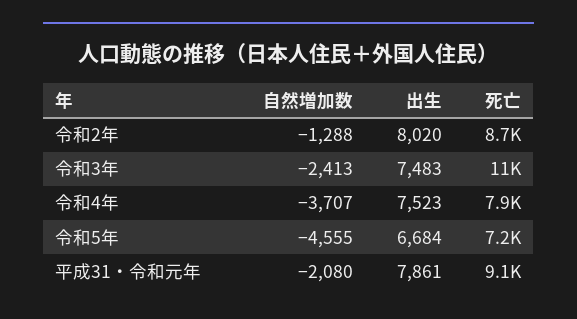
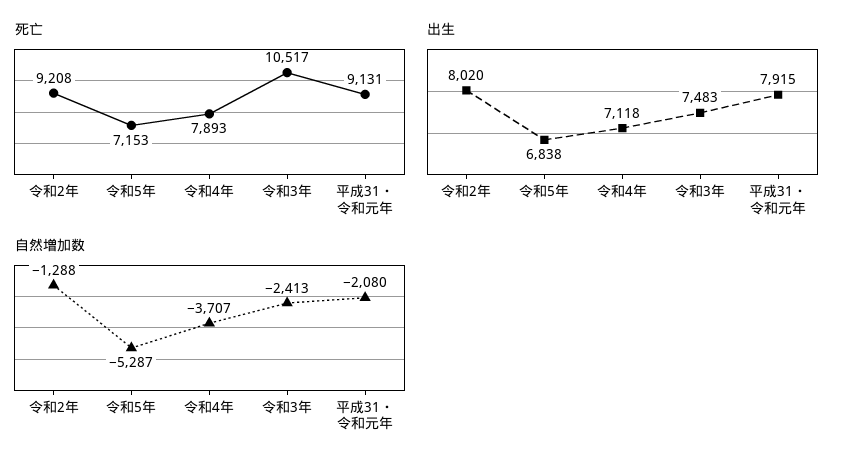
  {
    "自然増加数": {
      "令和2年": -1288,
      "令和3年": -2413,
      "令和4年": -3707,
-     "令和5年": -4555,
+     "令和5年": -5287,
      "平成31・令和元年": -2080
    },
    "出生": {
      "令和2年": 8020,
      "令和3年": 7483,
-     "令和4年": 7523,
+     "令和4年": 7118,
-     "令和5年": 6684,
+     "令和5年": 6838,
-     "平成31・令和元年": 7861
+     "平成31・令和元年": 7915
    },
    "死亡": {
-     "令和2年": 8700,
+     "令和2年": 9208,
      "令和3年": 10517,
      "令和4年": 7893,
      "令和5年": 7153,
      "平成31・令和元年": 9131
    }
  }

